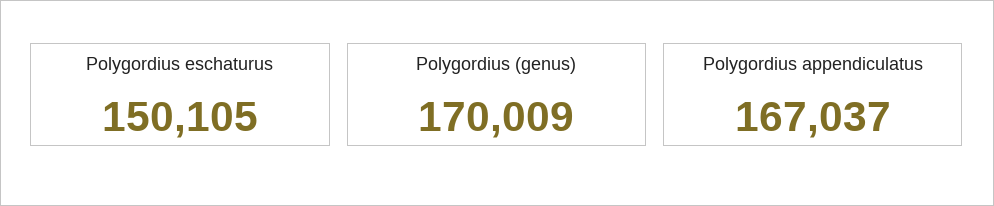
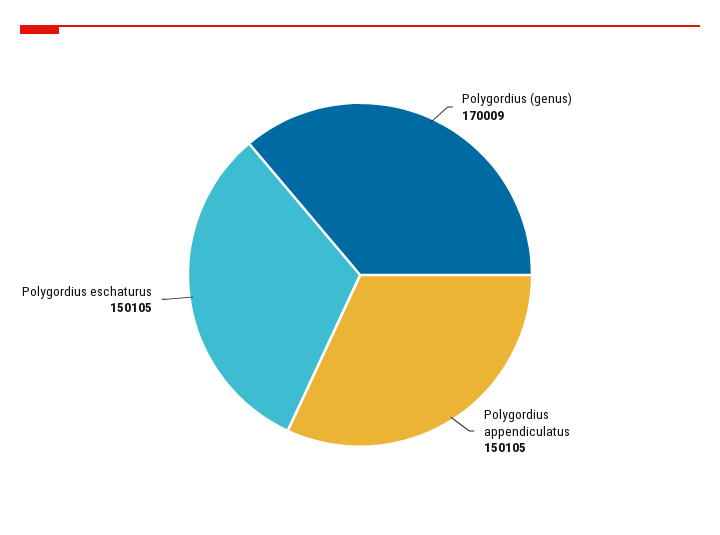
  {
    "Polygordius eschaturus": 150105,
    "Polygordius (genus)": 170009,
-   "Polygordius appendiculatus": 167037
+   "Polygordius appendiculatus": 150105
  }

